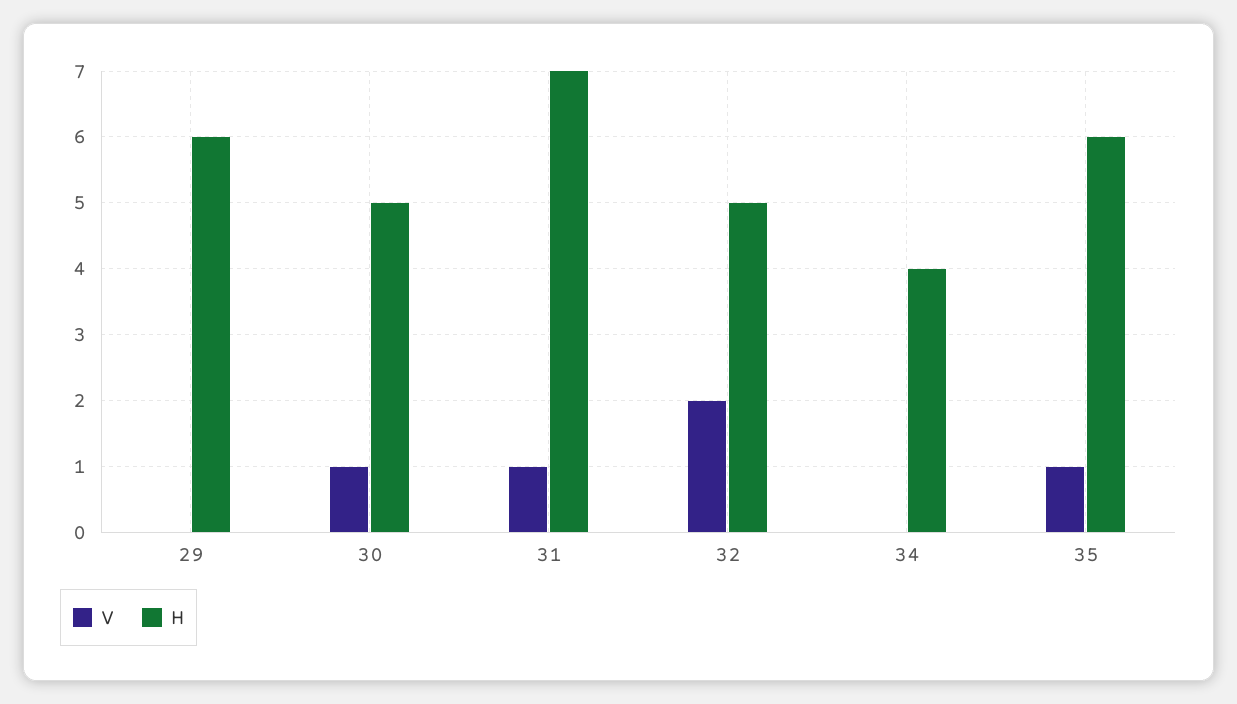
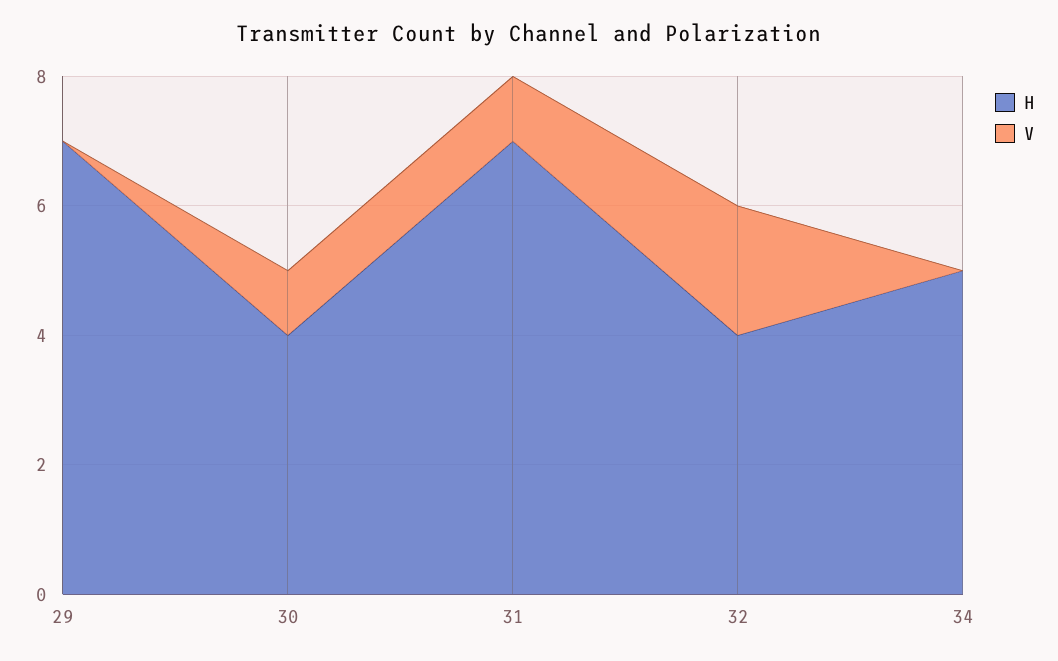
  {
    "V": {
      "29": 0,
      "30": 1,
      "31": 1,
      "32": 2,
-     "34": 0,
+     "34": 0
-     "35": 1
    },
    "H": {
-     "29": 6,
+     "29": 7,
-     "30": 5,
+     "30": 4,
      "31": 7,
-     "32": 5,
+     "32": 4,
-     "34": 4,
+     "34": 5
-     "35": 6
    }
  }

